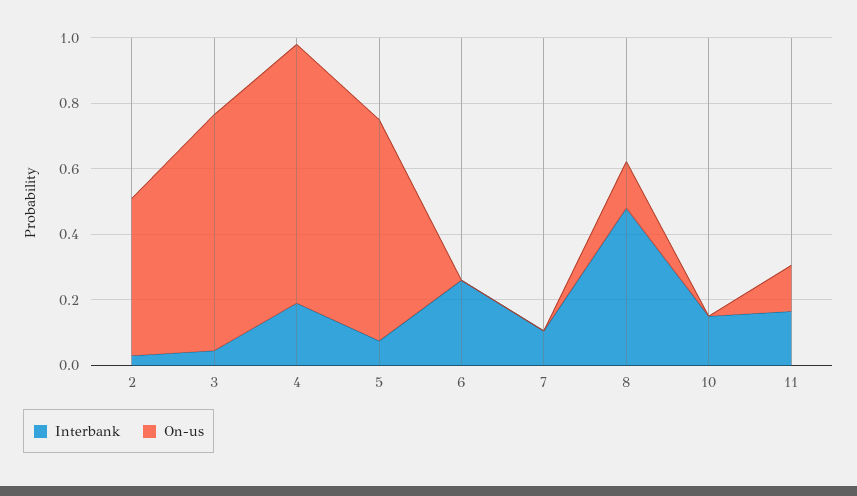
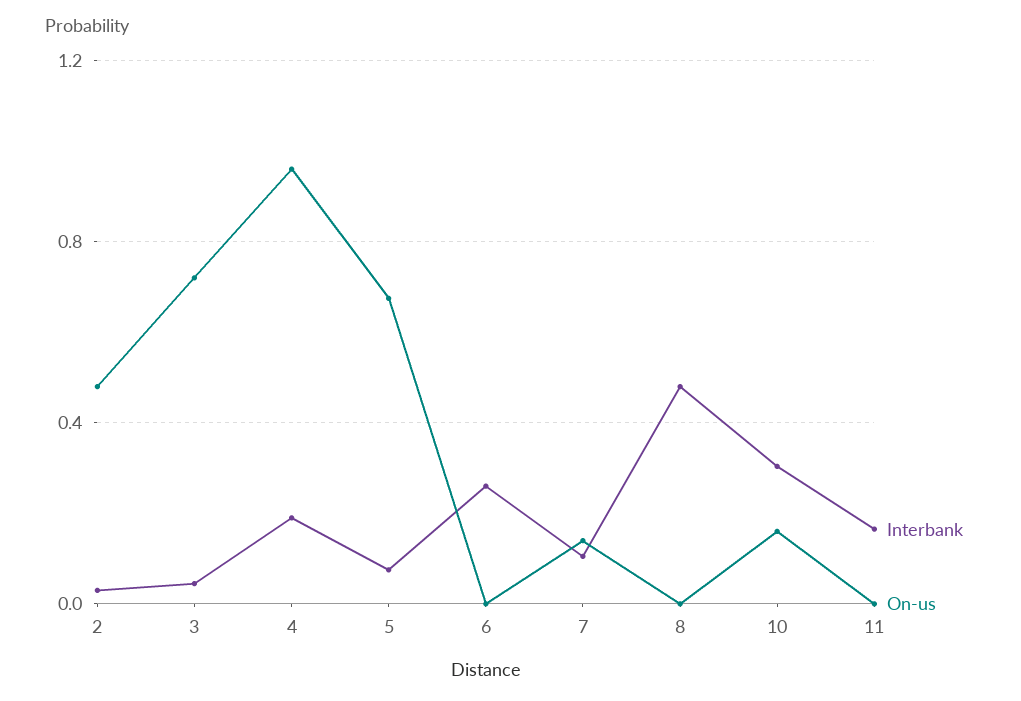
  {
    "Interbank": {
      "2": 0.05,
      "3": 0.05,
      "4": 0.2,
      "5": 0.1,
      "6": 0.25,
      "7": 0.1,
      "8": 0.5,
-     "10": 0.15,
+     "10": 0.3,
      "11": 0.15
    },
    "On-us": {
      "2": 0.5,
      "3": 0.7,
-     "4": 0.8,
+     "4": 0.95,
      "5": 0.7,
      "6": 0,
-     "7": 0,
+     "7": 0.15,
-     "8": 0.15,
+     "8": 0,
-     "10": 0,
+     "10": 0.15,
-     "11": 0.15
+     "11": 0
    }
  }

